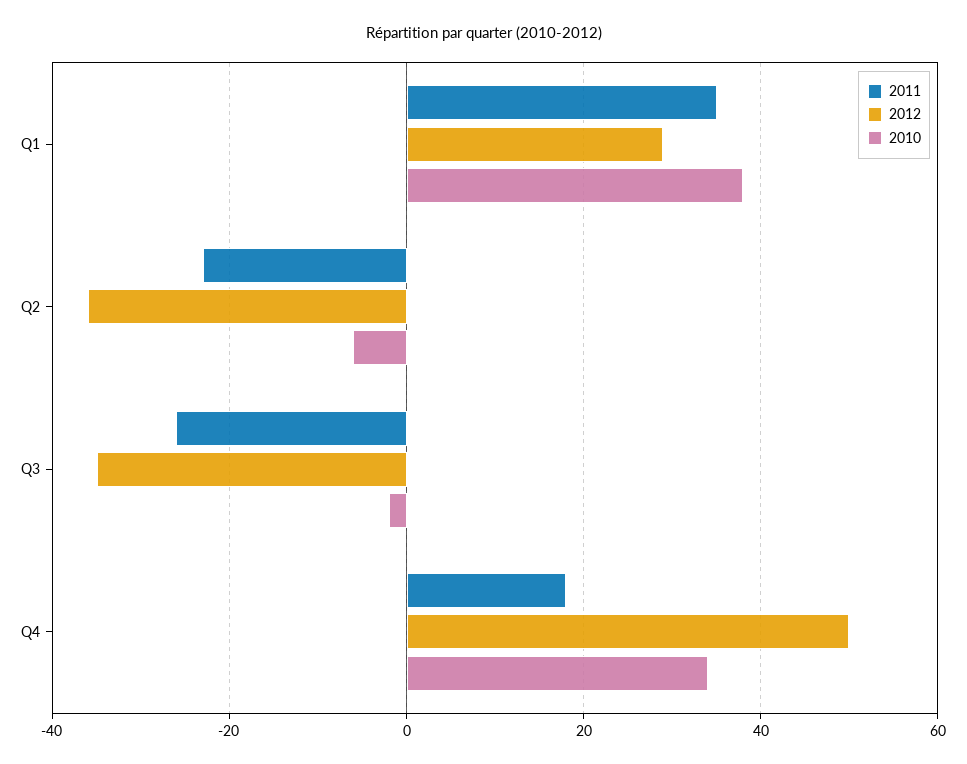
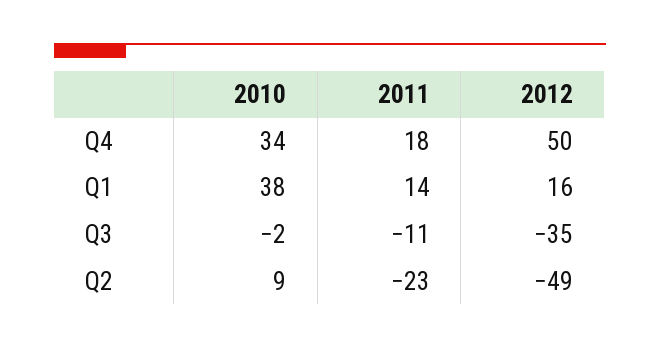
  {
    "2011": {
-     "Q1": 35,
+     "Q1": 14,
      "Q2": -23,
-     "Q3": -25,
+     "Q3": -11,
      "Q4": 18
    },
    "2012": {
-     "Q1": 30,
+     "Q1": 16,
-     "Q2": -35,
+     "Q2": -49,
      "Q3": -35,
      "Q4": 50
    },
    "2010": {
      "Q1": 38,
-     "Q2": -5,
+     "Q2": 9,
      "Q3": -2,
      "Q4": 34
    }
  }

